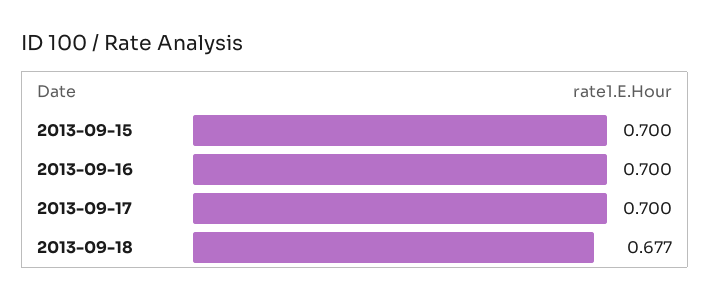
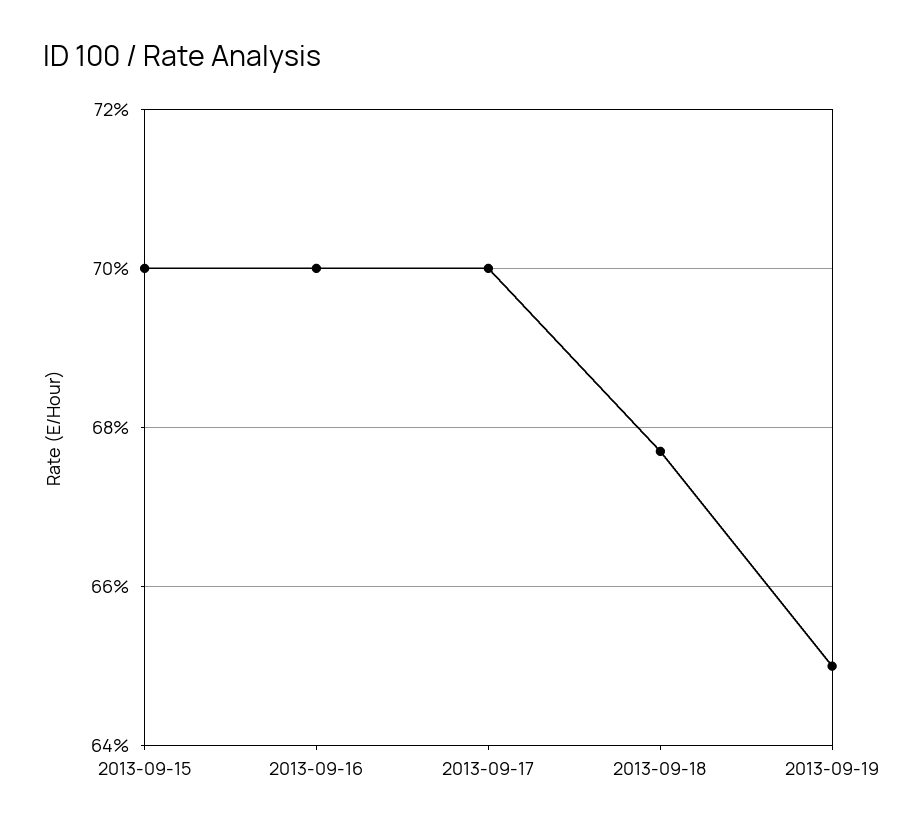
  {
    "2013-09-15": 0.7,
    "2013-09-16": 0.7,
    "2013-09-17": 0.7,
-   "2013-09-18": 0.677
+   "2013-09-18": 0.677,
+   "2013-09-19": 0.65
  }

